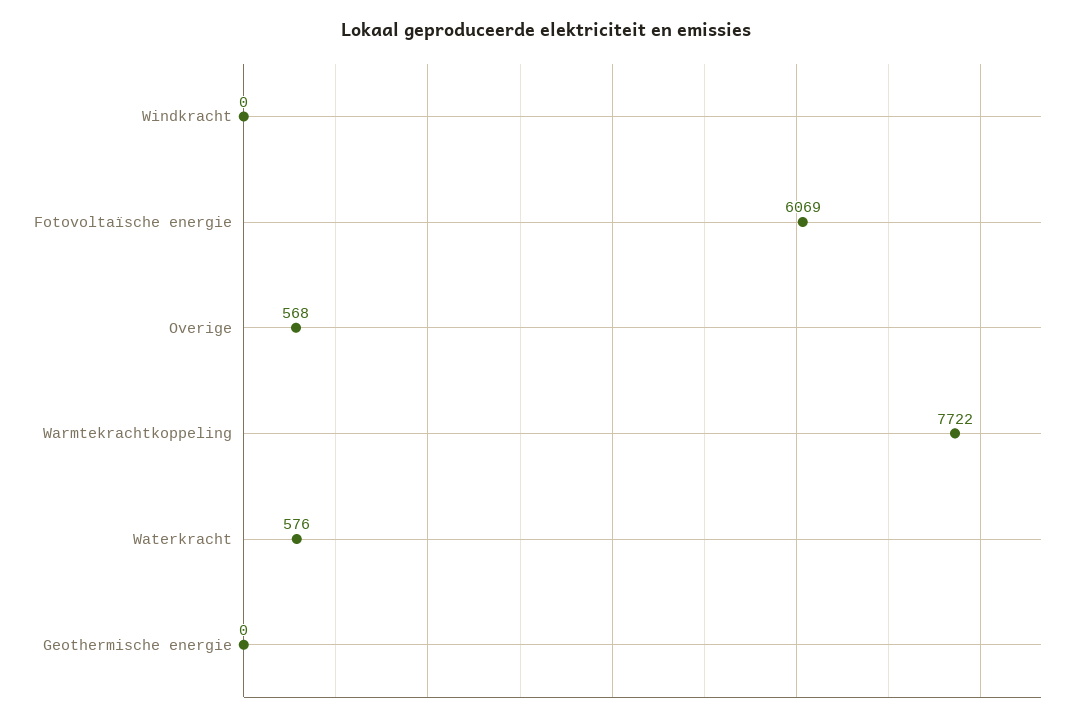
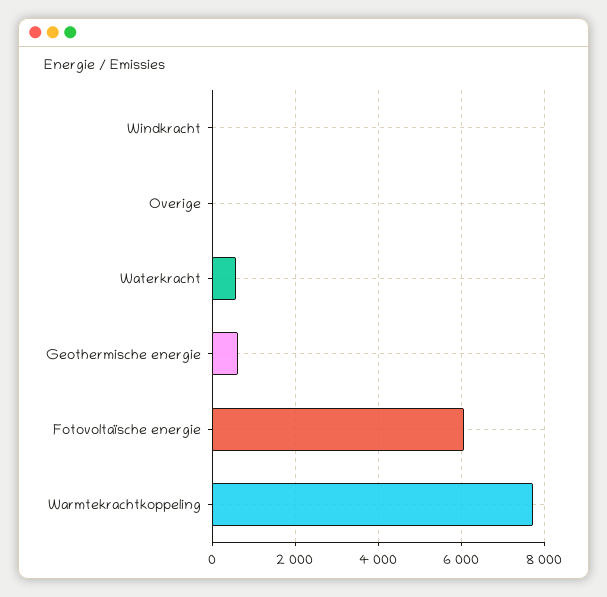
  {
    "Windkracht": 0,
    "Fotovoltaïsche energie": 6069,
-   "Overige": 568,
+   "Overige": 0,
    "Warmtekrachtkoppeling": 7722,
    "Waterkracht": 576,
-   "Geothermische energie": 0
+   "Geothermische energie": 600
  }

